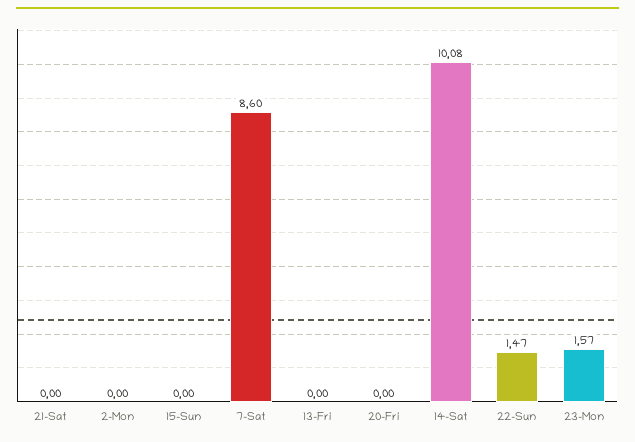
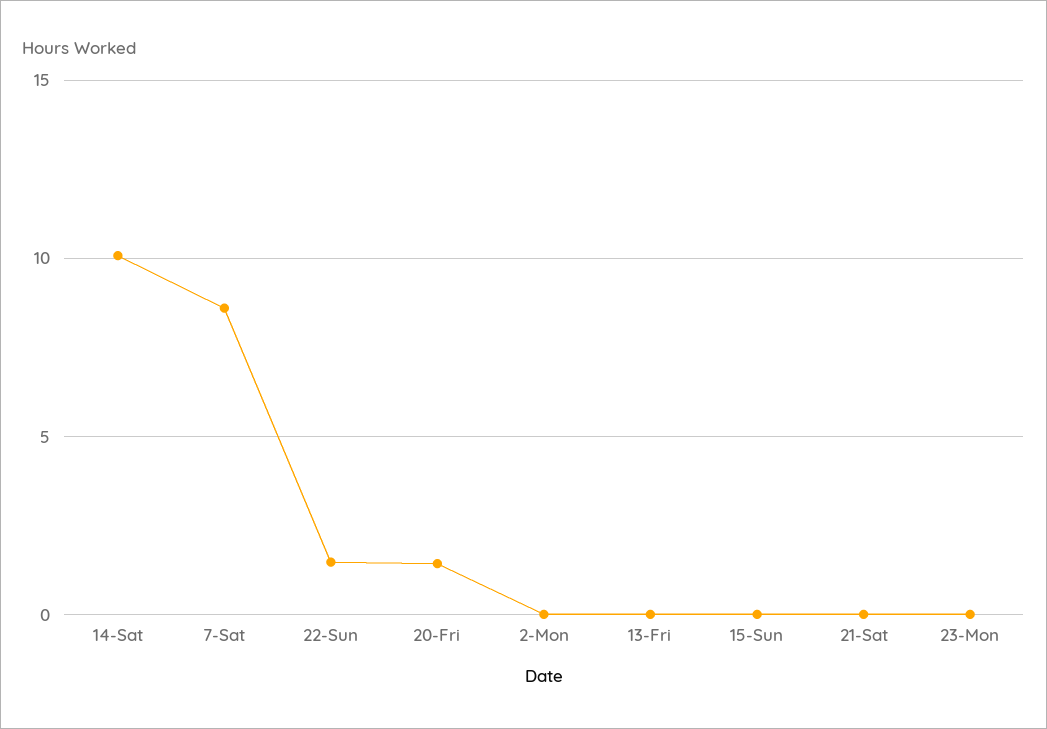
  {
    "21-Sat": 0,
    "2-Mon": 0,
    "15-Sun": 0,
    "7-Sat": 8.6,
    "13-Fri": 0,
-   "20-Fri": 0,
+   "20-Fri": 1.5,
    "14-Sat": 10.08,
    "22-Sun": 1.47,
-   "23-Mon": 1.57
+   "23-Mon": 0
  }

